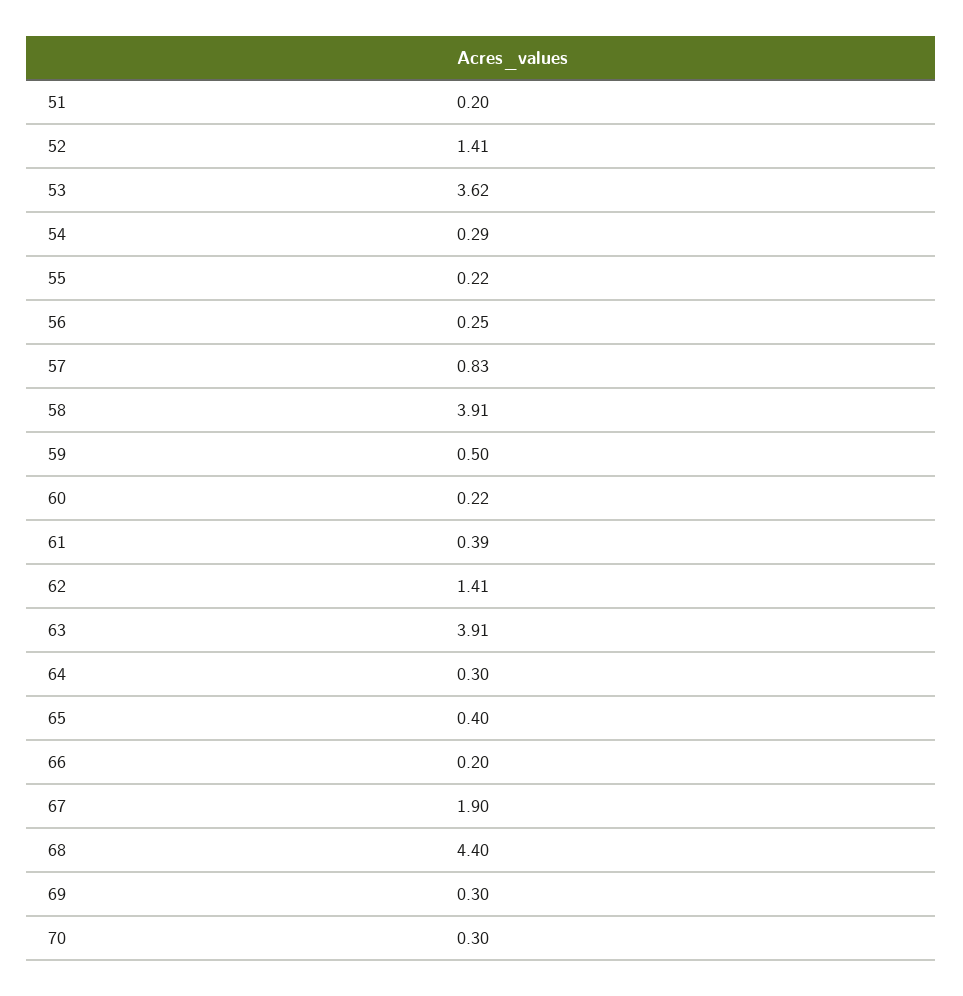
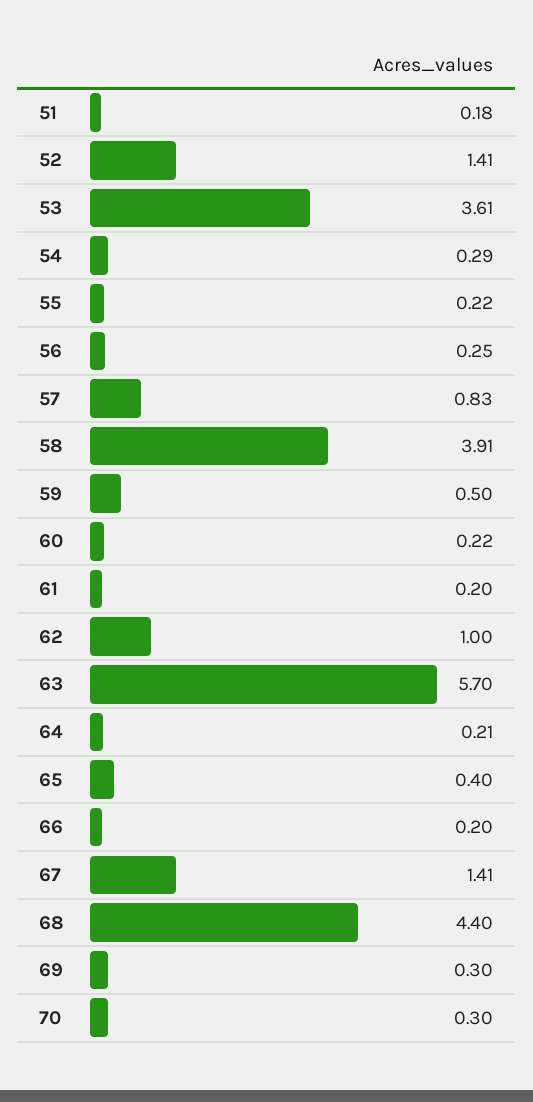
  {
-   "51": 0.2,
+   "51": 0.18,
    "52": 1.41,
-   "53": 3.62,
+   "53": 3.61,
    "54": 0.29,
    "55": 0.22,
    "56": 0.25,
    "57": 0.83,
    "58": 3.91,
    "59": 0.5,
    "60": 0.22,
-   "61": 0.39,
+   "61": 0.2,
-   "62": 1.41,
+   "62": 1,
-   "63": 3.91,
+   "63": 5.7,
-   "64": 0.3,
+   "64": 0.21,
    "65": 0.4,
    "66": 0.2,
-   "67": 1.9,
+   "67": 1.41,
    "68": 4.4,
    "69": 0.3,
    "70": 0.3
  }

